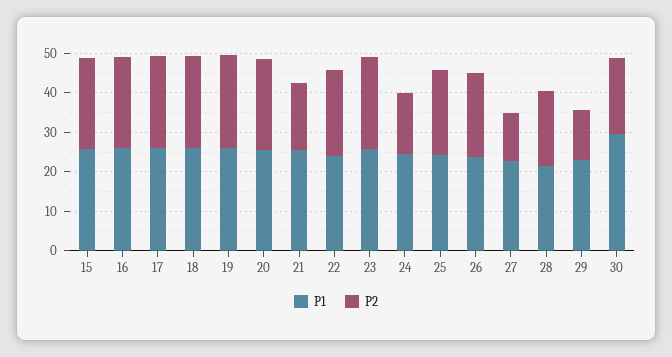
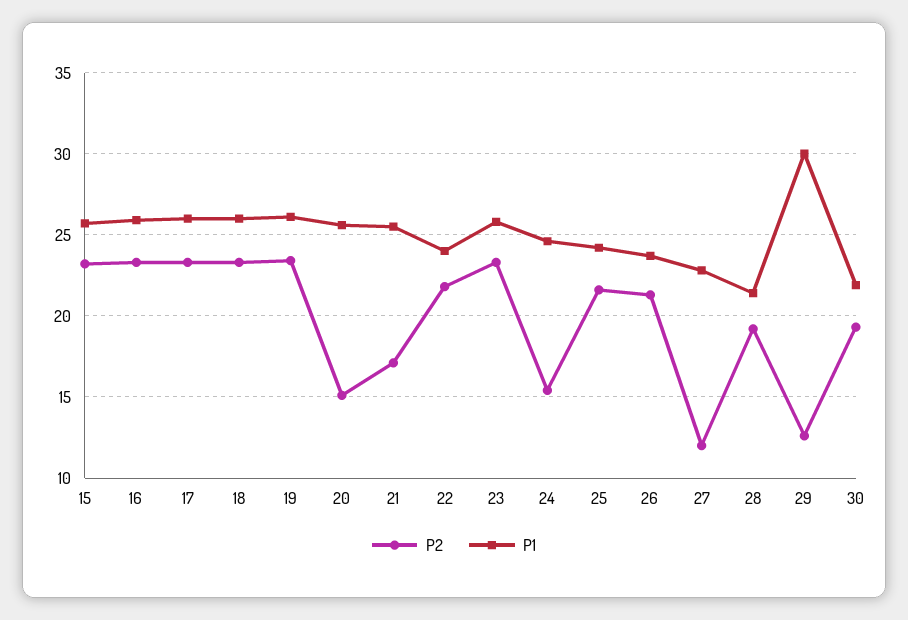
  {
    "P1": {
      "15": 25.5,
      "16": 26,
      "17": 26,
      "18": 26,
      "19": 26,
      "20": 25.5,
      "21": 25.5,
      "22": 24,
      "23": 26,
      "24": 24.5,
      "25": 24,
      "26": 23.5,
      "27": 23,
      "28": 21.5,
-     "29": 22.5,
+     "29": 30,
-     "30": 30
+     "30": 22
    },
    "P2": {
      "15": 23,
      "16": 23.5,
      "17": 23.5,
      "18": 23.5,
      "19": 23.5,
-     "20": 22.5,
+     "20": 15,
      "21": 17,
      "22": 22,
      "23": 23.5,
      "24": 15.5,
      "25": 21.5,
      "26": 21.5,
      "27": 12,
      "28": 19,
      "29": 12.5,
      "30": 19.5
    }
  }

